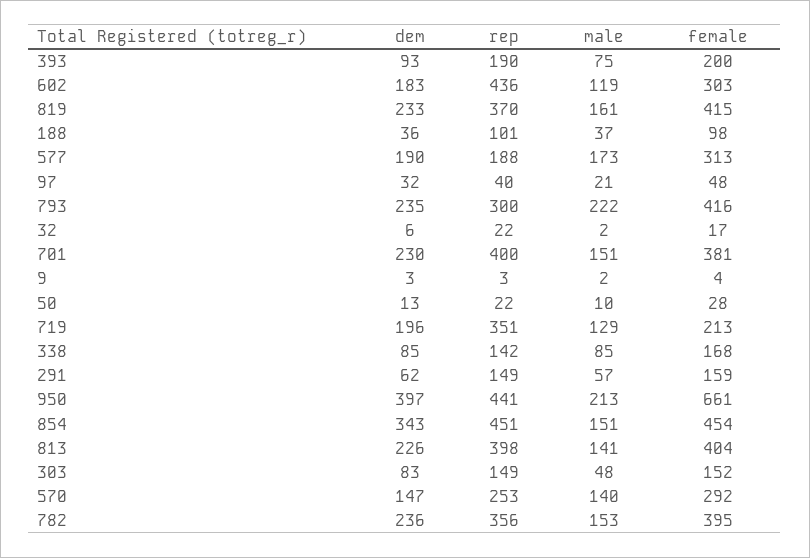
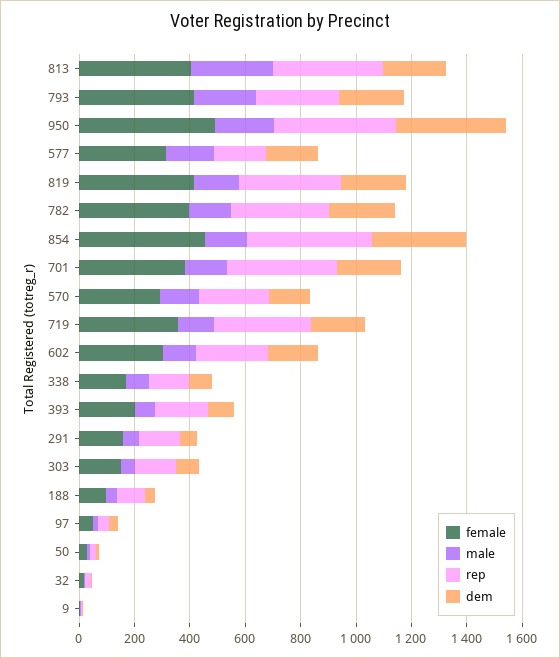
  {
    "dem": {
      "393": 93,
      "602": 183,
      "819": 233,
      "188": 36,
      "577": 190,
      "97": 32,
      "793": 235,
      "32": 6,
      "701": 230,
      "9": 3,
      "50": 13,
      "719": 196,
      "338": 85,
      "291": 62,
      "950": 397,
      "854": 343,
      "813": 226,
      "303": 83,
      "570": 147,
      "782": 236
    },
    "rep": {
      "393": 190,
-     "602": 436,
+     "602": 250,
      "819": 370,
      "188": 101,
      "577": 188,
      "97": 40,
      "793": 300,
      "32": 22,
      "701": 400,
      "9": 3,
      "50": 22,
      "719": 351,
      "338": 142,
      "291": 149,
      "950": 441,
      "854": 451,
      "813": 398,
      "303": 149,
      "570": 253,
      "782": 356
    },
    "male": {
      "393": 75,
      "602": 119,
      "819": 161,
      "188": 37,
      "577": 173,
      "97": 21,
      "793": 222,
      "32": 2,
      "701": 151,
      "9": 2,
      "50": 10,
      "719": 129,
      "338": 85,
      "291": 57,
      "950": 213,
      "854": 151,
-     "813": 141,
+     "813": 300,
      "303": 48,
      "570": 140,
      "782": 153
    },
    "female": {
      "393": 200,
      "602": 303,
      "819": 415,
      "188": 98,
      "577": 313,
      "97": 48,
      "793": 416,
      "32": 17,
      "701": 381,
      "9": 4,
      "50": 28,
-     "719": 213,
+     "719": 350,
      "338": 168,
      "291": 159,
-     "950": 661,
+     "950": 500,
      "854": 454,
      "813": 404,
      "303": 152,
      "570": 292,
      "782": 395
    }
  }

